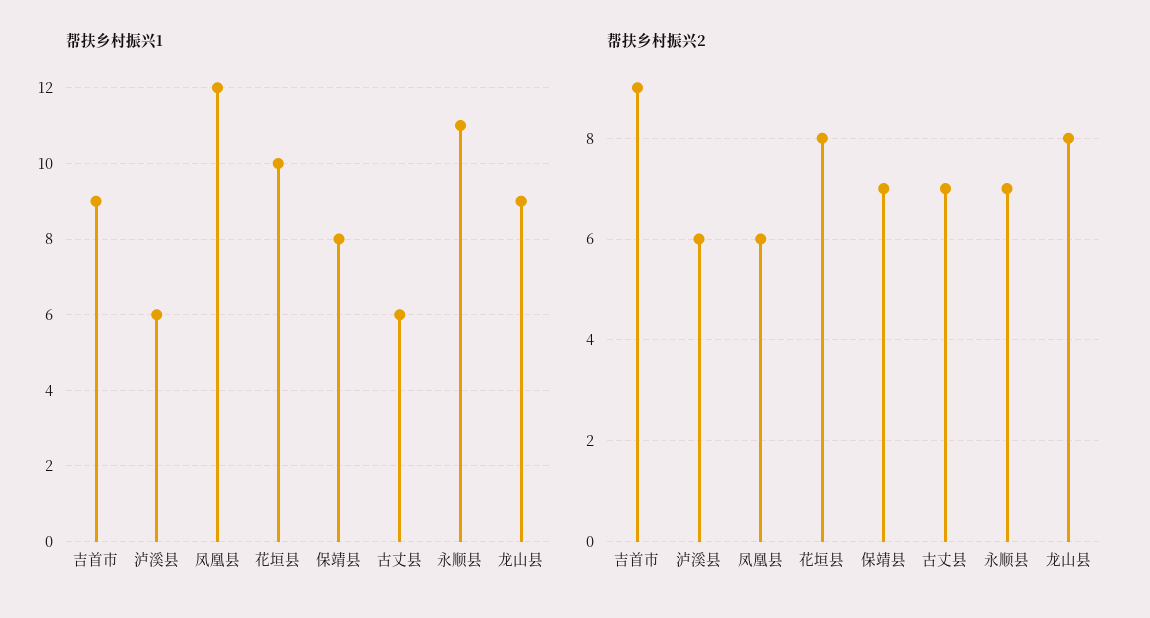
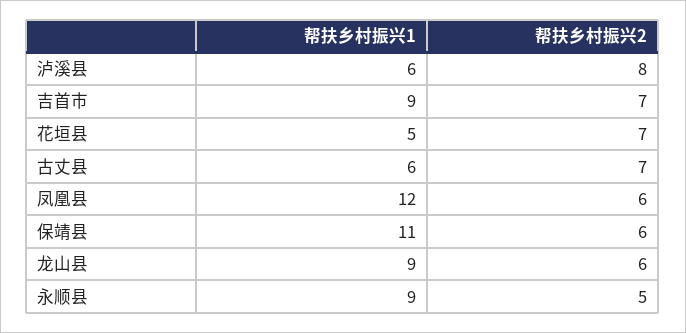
  {
    "帮扶乡村振兴1": {
      "吉首市": 9,
      "泸溪县": 6,
      "凤凰县": 12,
-     "花垣县": 10,
+     "花垣县": 5,
-     "保靖县": 8,
+     "保靖县": 11,
      "古丈县": 6,
-     "永顺县": 11,
+     "永顺县": 9,
      "龙山县": 9
    },
    "帮扶乡村振兴2": {
-     "吉首市": 9,
+     "吉首市": 7,
-     "泸溪县": 6,
+     "泸溪县": 8,
      "凤凰县": 6,
-     "花垣县": 8,
+     "花垣县": 7,
-     "保靖县": 7,
+     "保靖县": 6,
      "古丈县": 7,
-     "永顺县": 7,
+     "永顺县": 5,
-     "龙山县": 8
+     "龙山县": 6
    }
  }

